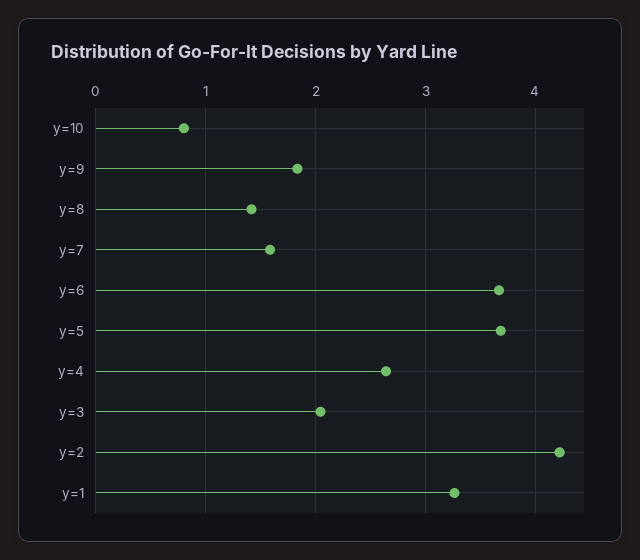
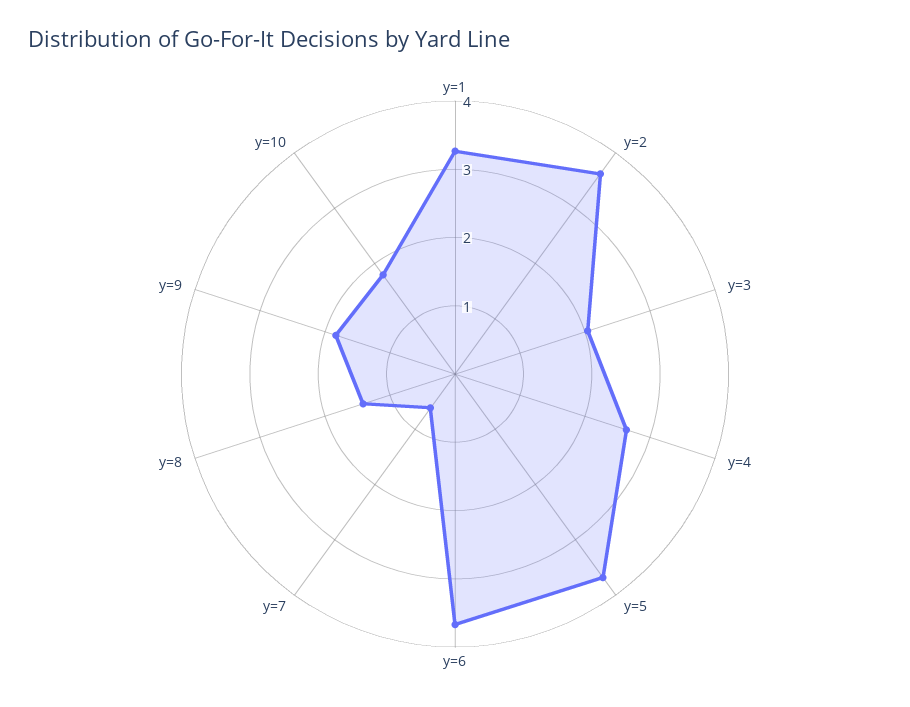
  {
-   "y=10": 0.8,
+   "y=10": 1.8,
    "y=9": 1.8,
    "y=8": 1.4,
-   "y=7": 1.6,
+   "y=7": 0.6,
    "y=6": 3.7,
    "y=5": 3.7,
    "y=4": 2.6,
    "y=3": 2,
-   "y=2": 4.2,
+   "y=2": 3.6,
    "y=1": 3.3
  }

